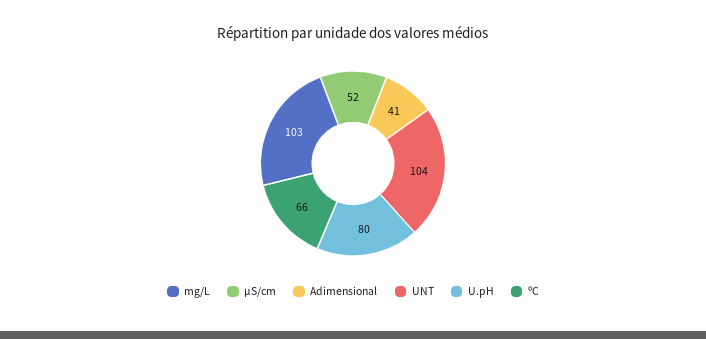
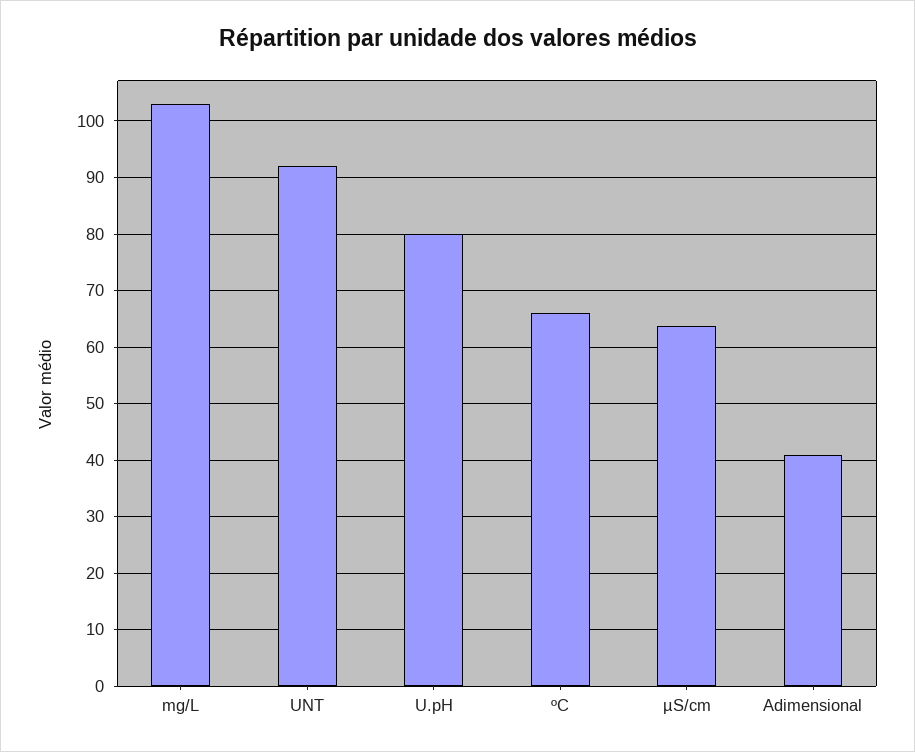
  {
    "mg/L": 103,
-   "µS/cm": 52,
+   "µS/cm": 64,
    "Adimensional": 41,
-   "UNT": 104,
+   "UNT": 92,
    "U.pH": 80,
    "ºC": 66
  }

